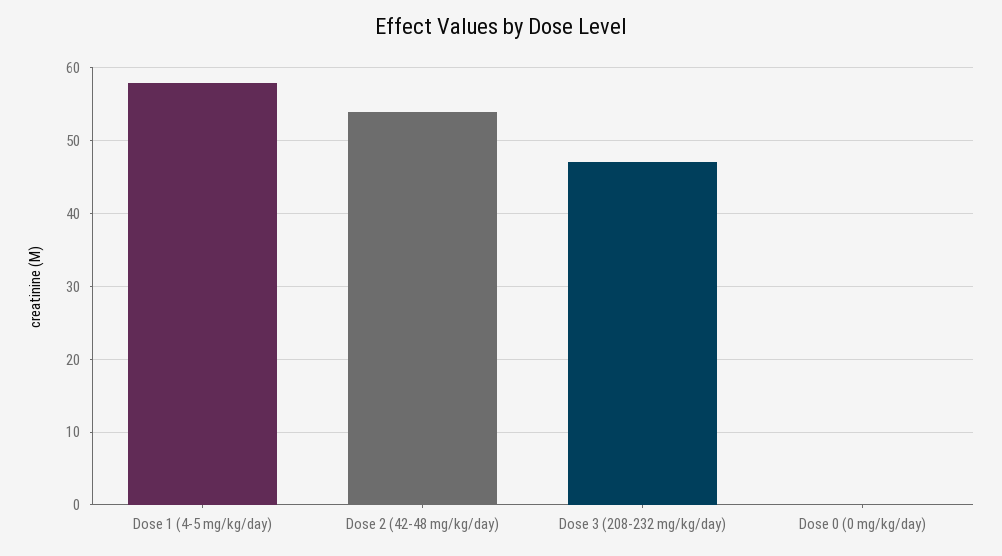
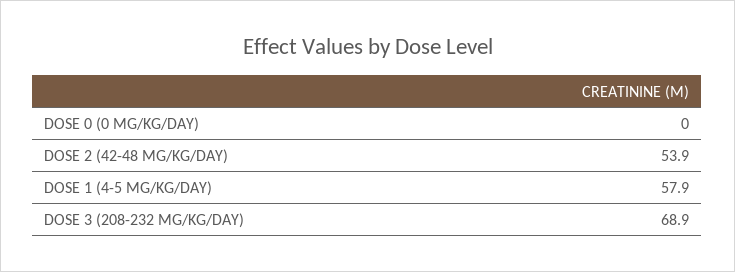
  {
    "Dose 1 (4-5 mg/kg/day)": 57.9,
    "Dose 2 (42-48 mg/kg/day)": 53.9,
-   "Dose 3 (208-232 mg/kg/day)": 47,
+   "Dose 3 (208-232 mg/kg/day)": 68.9,
    "Dose 0 (0 mg/kg/day)": 0
  }

